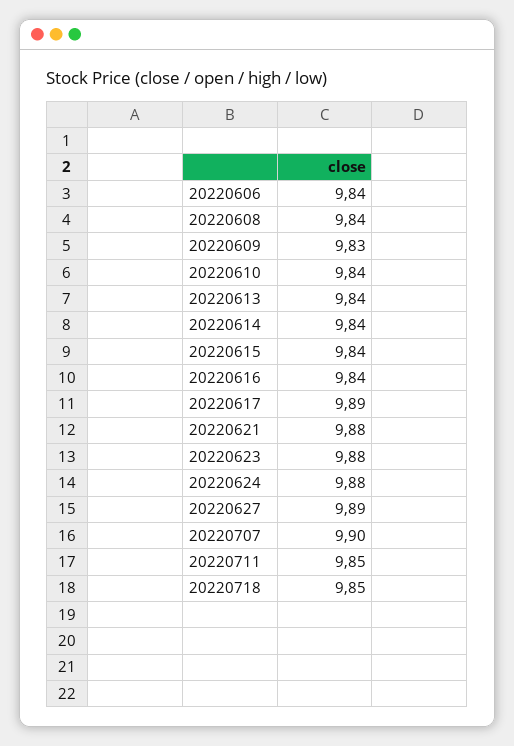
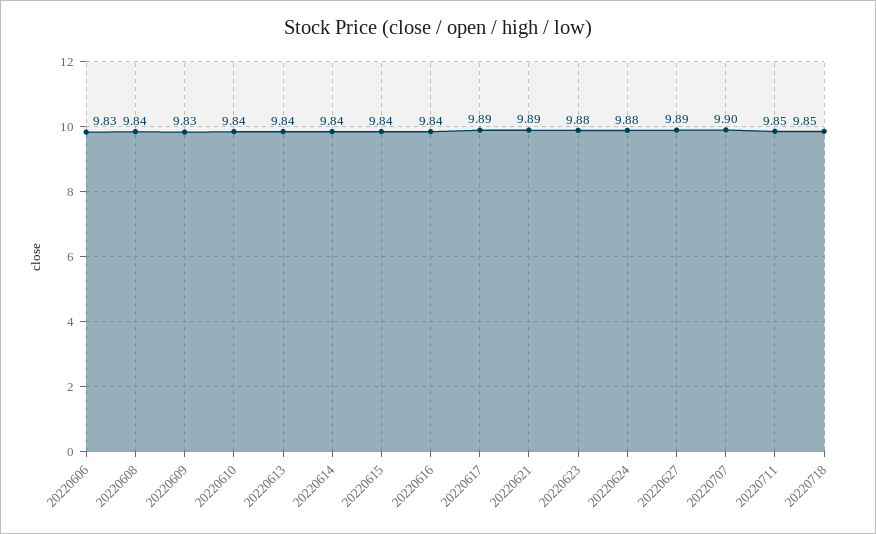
  {
-   "20220606": 9.84,
+   "20220606": 9.83,
    "20220608": 9.84,
    "20220609": 9.83,
    "20220610": 9.84,
    "20220613": 9.84,
    "20220614": 9.84,
    "20220615": 9.84,
    "20220616": 9.84,
    "20220617": 9.89,
-   "20220621": 9.88,
+   "20220621": 9.89,
    "20220623": 9.88,
    "20220624": 9.88,
    "20220627": 9.89,
    "20220707": 9.9,
    "20220711": 9.85,
    "20220718": 9.85
  }

